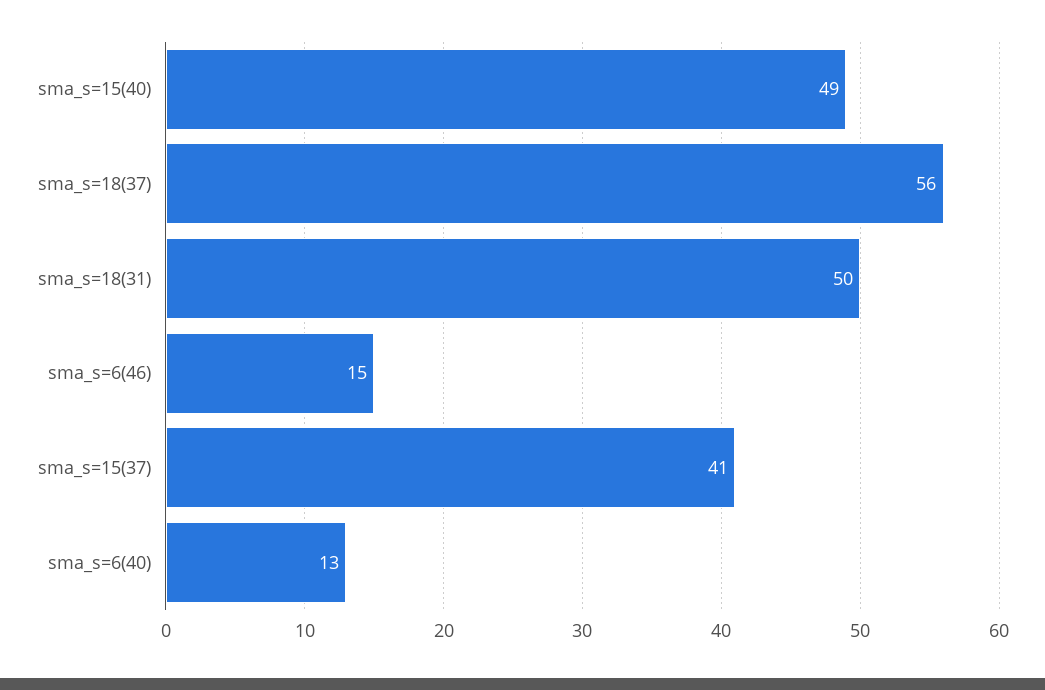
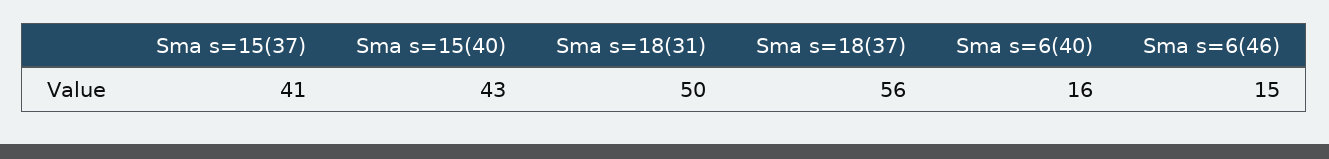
  {
-   "sma_s=15(40)": 49,
+   "sma_s=15(40)": 43,
    "sma_s=18(37)": 56,
    "sma_s=18(31)": 50,
    "sma_s=6(46)": 15,
    "sma_s=15(37)": 41,
-   "sma_s=6(40)": 13
+   "sma_s=6(40)": 16
  }

